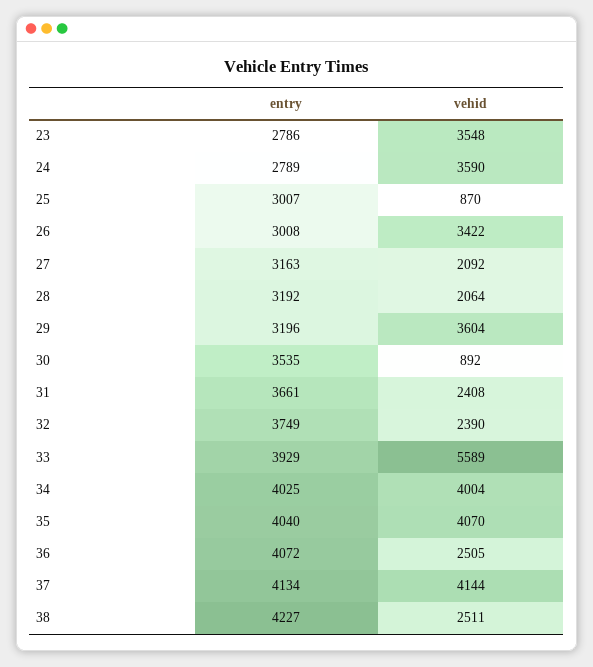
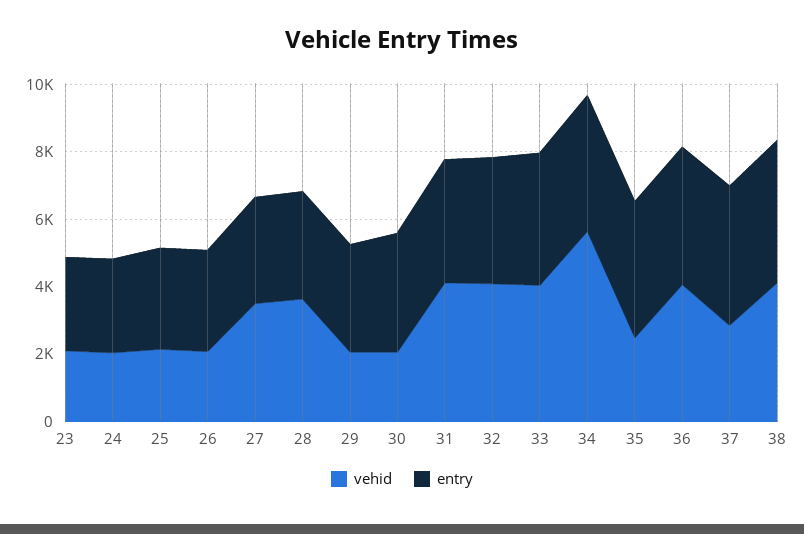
  {
    "entry": {
      "23": 2786,
      "24": 2789,
      "25": 3007,
      "26": 3008,
      "27": 3163,
      "28": 3192,
      "29": 3196,
      "30": 3535,
      "31": 3661,
      "32": 3749,
      "33": 3929,
      "34": 4025,
      "35": 4040,
      "36": 4072,
      "37": 4134,
      "38": 4227
    },
    "vehid": {
-     "23": 3548,
+     "23": 2000,
-     "24": 3590,
+     "24": 2000,
-     "25": 870,
+     "25": 2000,
-     "26": 3422,
+     "26": 2000,
-     "27": 2092,
+     "27": 3500,
-     "28": 2064,
+     "28": 3500,
-     "29": 3604,
+     "29": 2000,
-     "30": 892,
+     "30": 2000,
-     "31": 2408,
+     "31": 4000,
-     "32": 2390,
+     "32": 4000,
-     "33": 5589,
+     "33": 4000,
-     "34": 4004,
+     "34": 5500,
-     "35": 4070,
+     "35": 2500,
-     "36": 2505,
+     "36": 4000,
-     "37": 4144,
+     "37": 3000,
-     "38": 2511
+     "38": 4000
    }
  }

